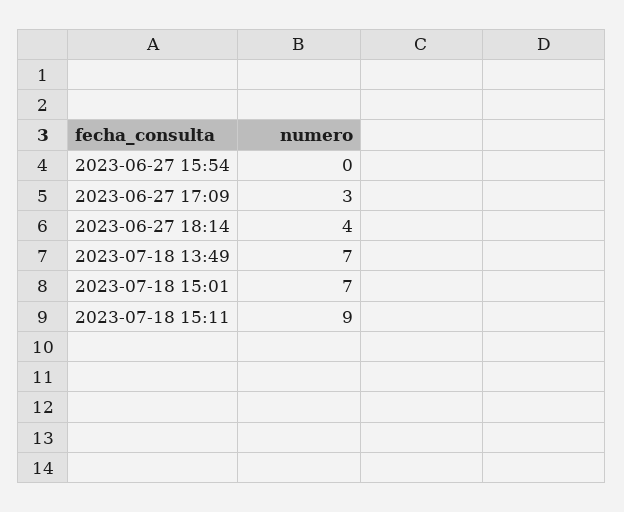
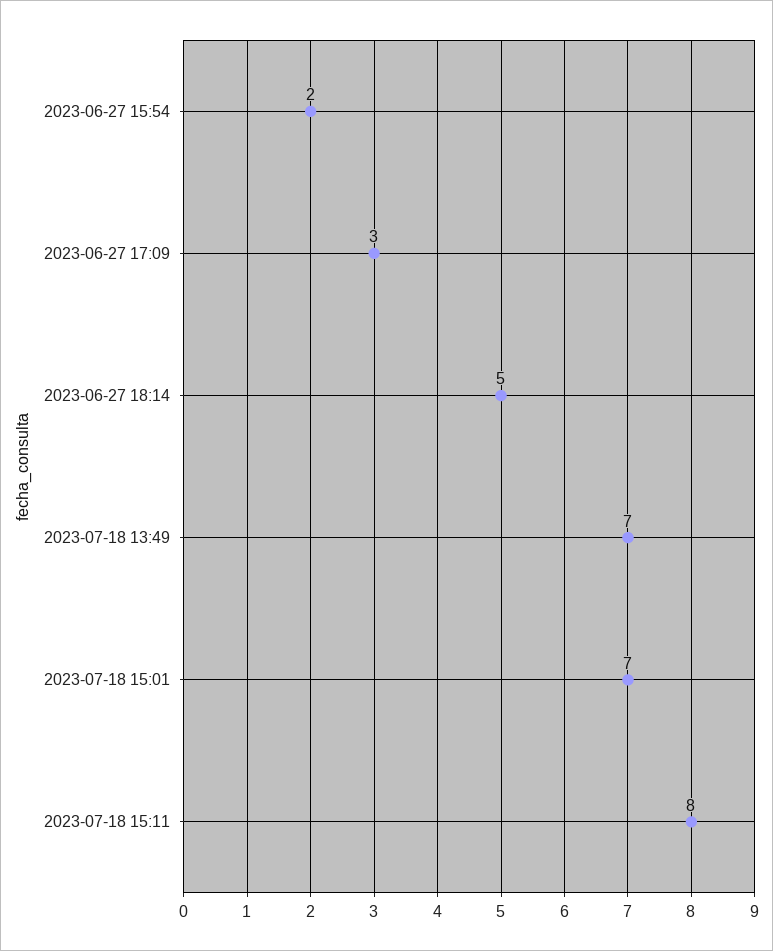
  {
-   "2023-06-27 15:54": 0,
+   "2023-06-27 15:54": 2,
    "2023-06-27 17:09": 3,
-   "2023-06-27 18:14": 4,
+   "2023-06-27 18:14": 5,
    "2023-07-18 13:49": 7,
    "2023-07-18 15:01": 7,
-   "2023-07-18 15:11": 9
+   "2023-07-18 15:11": 8
  }

